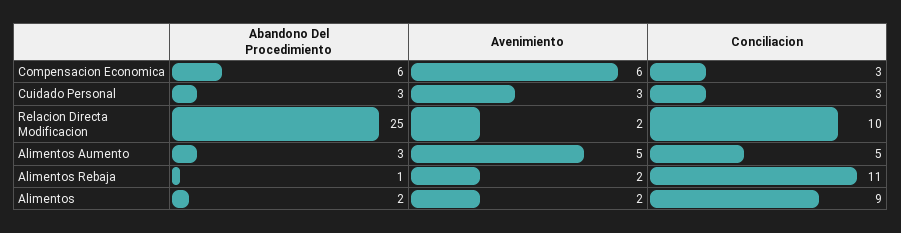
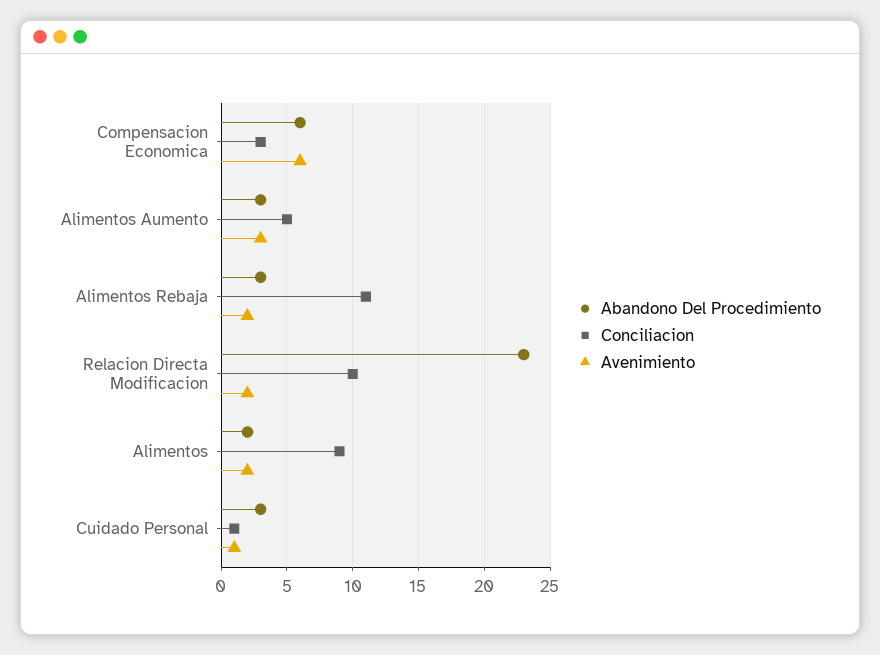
  {
    "Abandono Del Procedimiento": {
      "Compensacion Economica": 6,
      "Cuidado Personal": 3,
-     "Relacion Directa Modificacion": 25,
+     "Relacion Directa Modificacion": 23,
      "Alimentos Aumento": 3,
-     "Alimentos Rebaja": 1,
+     "Alimentos Rebaja": 3,
      "Alimentos": 2
    },
    "Avenimiento": {
      "Compensacion Economica": 6,
-     "Cuidado Personal": 3,
+     "Cuidado Personal": 1,
      "Relacion Directa Modificacion": 2,
-     "Alimentos Aumento": 5,
+     "Alimentos Aumento": 3,
      "Alimentos Rebaja": 2,
      "Alimentos": 2
    },
    "Conciliacion": {
      "Compensacion Economica": 3,
-     "Cuidado Personal": 3,
+     "Cuidado Personal": 1,
      "Relacion Directa Modificacion": 10,
      "Alimentos Aumento": 5,
      "Alimentos Rebaja": 11,
      "Alimentos": 9
    }
  }

